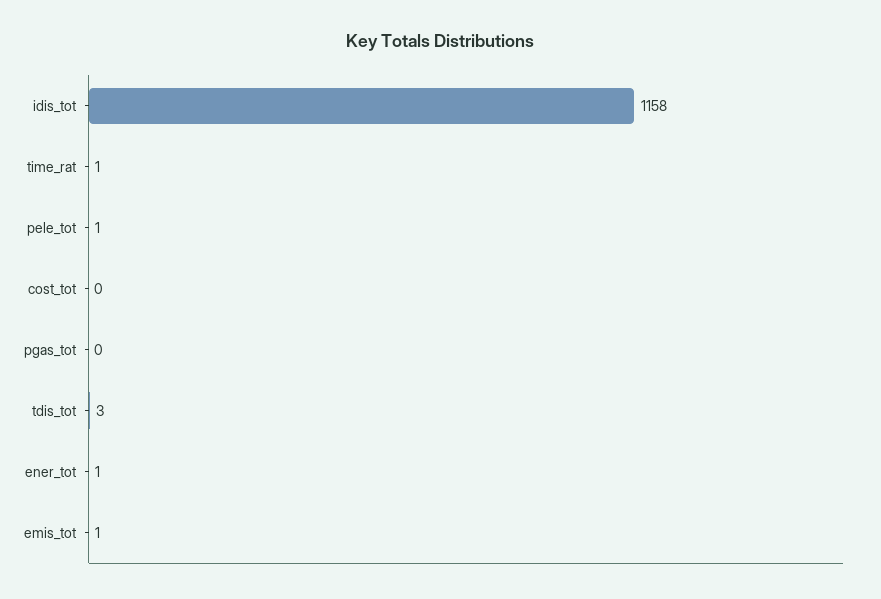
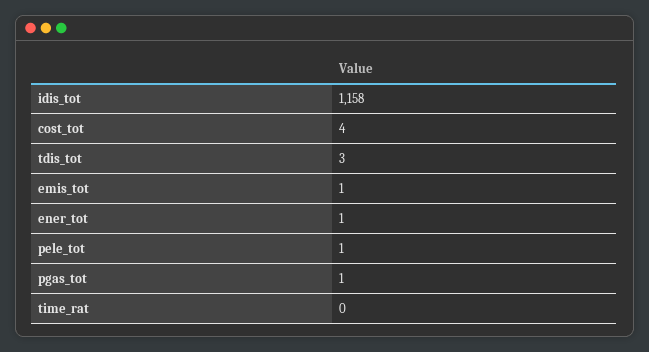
  {
    "idis_tot": 1158,
-   "time_rat": 1,
+   "time_rat": 0,
    "pele_tot": 1,
-   "cost_tot": 0,
+   "cost_tot": 4,
-   "pgas_tot": 0,
+   "pgas_tot": 1,
    "tdis_tot": 3,
    "ener_tot": 1,
    "emis_tot": 1
  }

